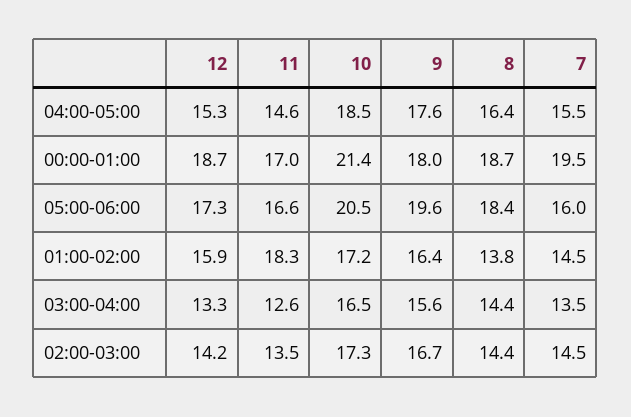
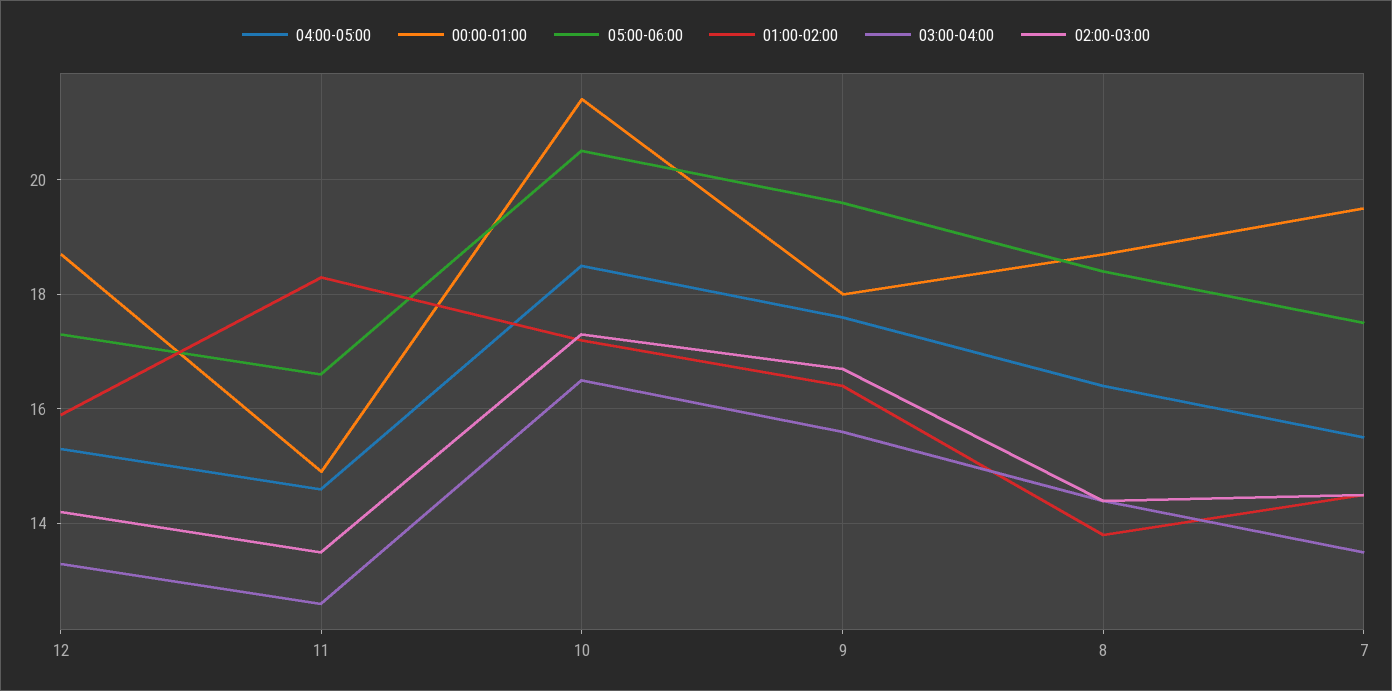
  {
    "04:00-05:00": {
      "12": 15.3,
      "11": 14.6,
      "10": 18.5,
      "9": 17.6,
      "8": 16.4,
      "7": 15.5
    },
    "00:00-01:00": {
      "12": 18.7,
-     "11": 17,
+     "11": 15,
      "10": 21.4,
      "9": 18,
      "8": 18.7,
      "7": 19.5
    },
    "05:00-06:00": {
      "12": 17.3,
      "11": 16.6,
      "10": 20.5,
      "9": 19.6,
      "8": 18.4,
-     "7": 16
+     "7": 17.5
    },
    "01:00-02:00": {
      "12": 15.9,
      "11": 18.3,
      "10": 17.2,
      "9": 16.4,
      "8": 13.8,
      "7": 14.5
    },
    "03:00-04:00": {
      "12": 13.3,
      "11": 12.6,
      "10": 16.5,
      "9": 15.6,
      "8": 14.4,
      "7": 13.5
    },
    "02:00-03:00": {
      "12": 14.2,
      "11": 13.5,
      "10": 17.3,
      "9": 16.7,
      "8": 14.4,
      "7": 14.5
    }
  }

